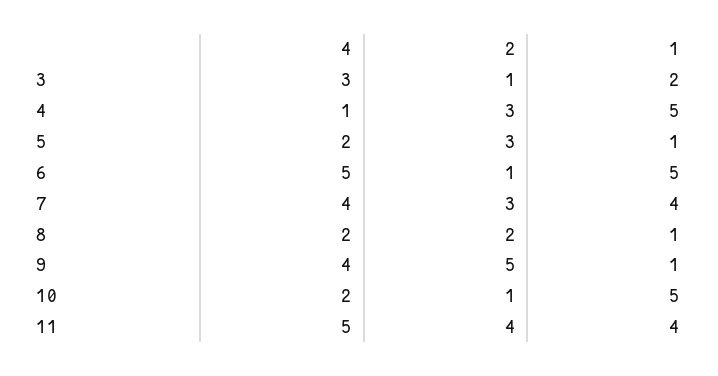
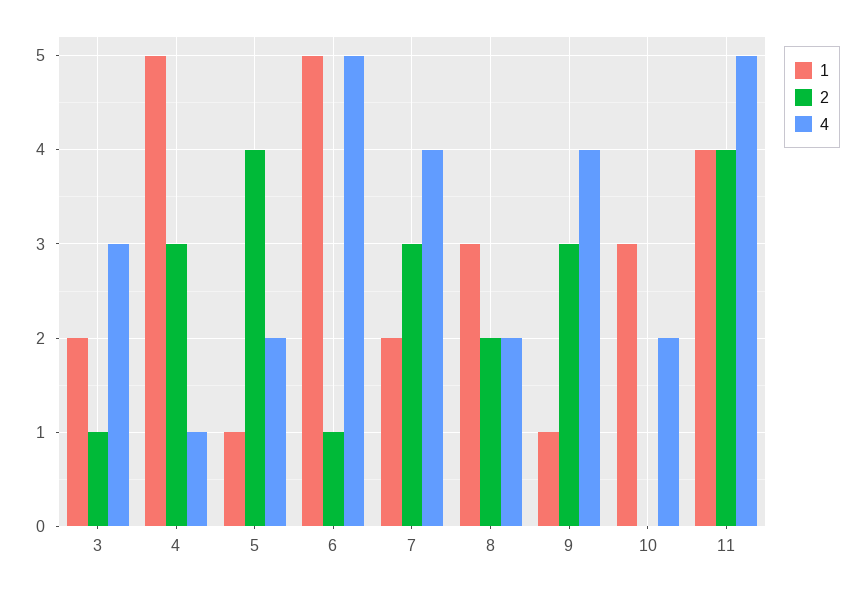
  {
    "4": {
      "3": 3,
      "4": 1,
      "5": 2,
      "6": 5,
      "7": 4,
      "8": 2,
      "9": 4,
      "10": 2,
      "11": 5
    },
    "2": {
      "3": 1,
      "4": 3,
-     "5": 3,
+     "5": 4,
      "6": 1,
      "7": 3,
      "8": 2,
-     "9": 5,
+     "9": 3,
-     "10": 1,
+     "10": 0,
      "11": 4
    },
    "1": {
      "3": 2,
      "4": 5,
      "5": 1,
      "6": 5,
-     "7": 4,
+     "7": 2,
-     "8": 1,
+     "8": 3,
      "9": 1,
-     "10": 5,
+     "10": 3,
      "11": 4
    }
  }

